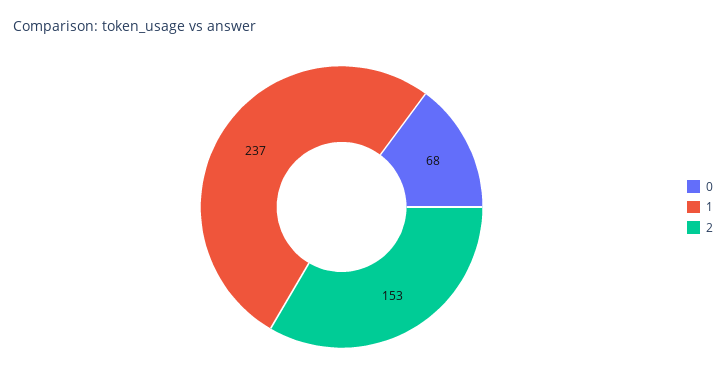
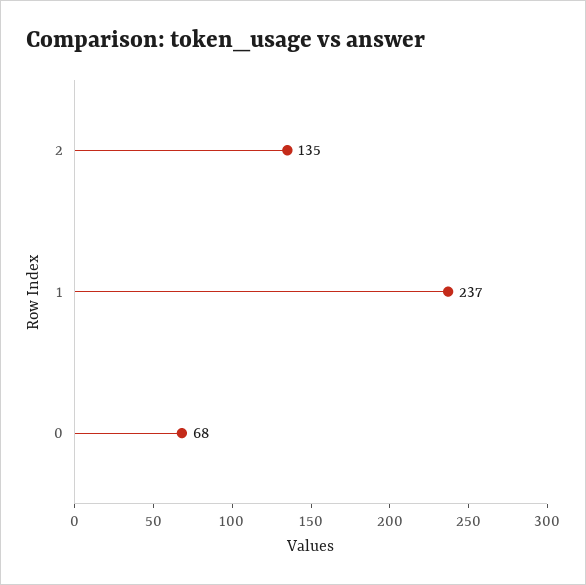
  {
    "0": 68,
    "1": 237,
-   "2": 153
+   "2": 135
  }

